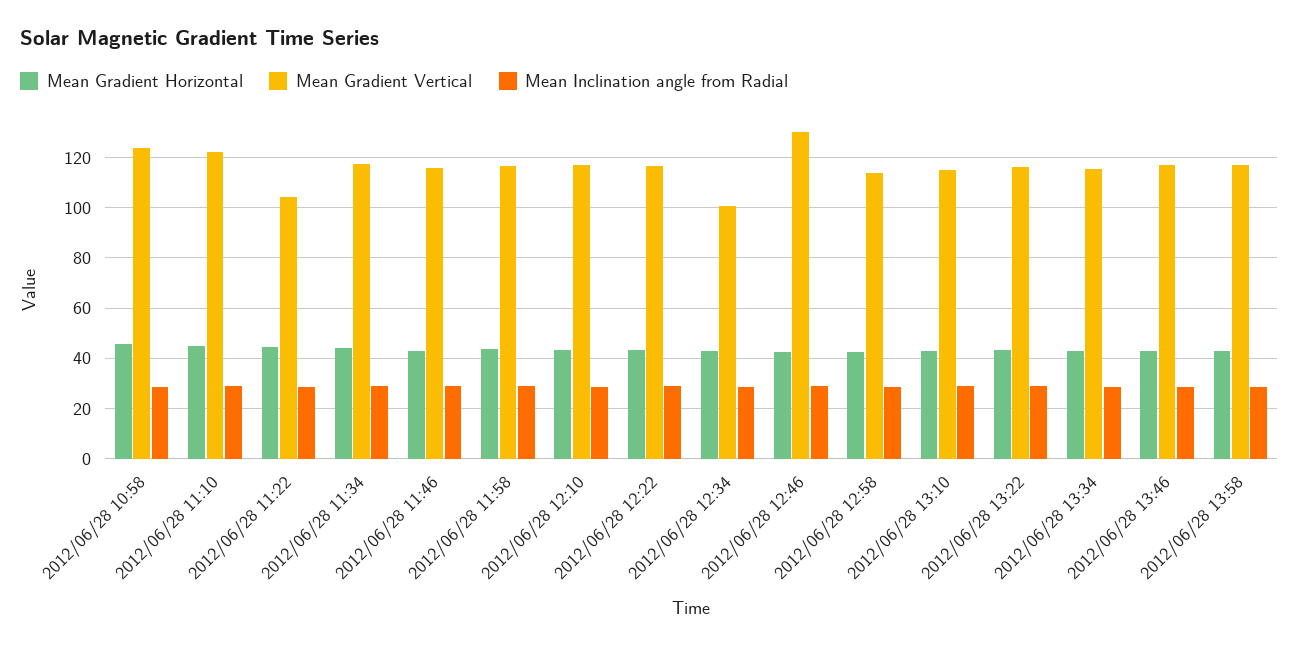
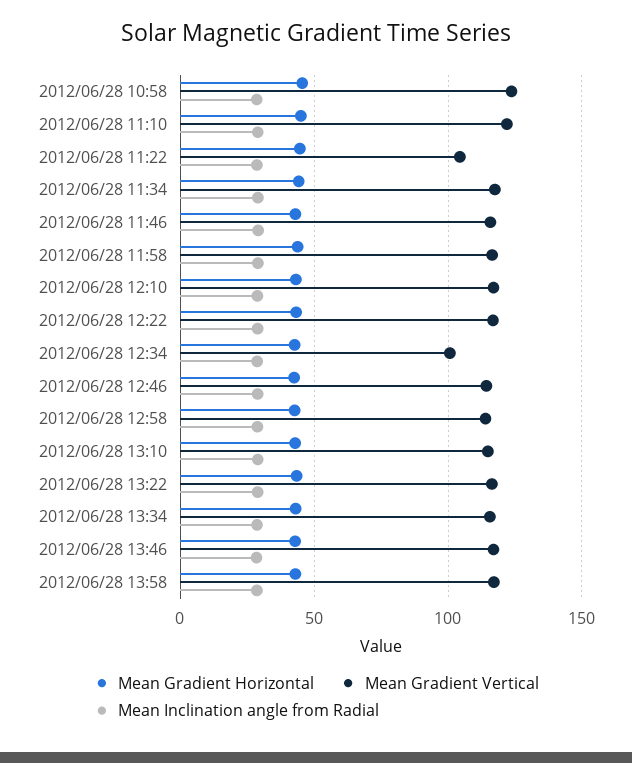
  {
    "Mean Gradient Horizontal": {
      "2012/06/28 10:58": 45,
      "2012/06/28 11:10": 45,
      "2012/06/28 11:22": 45,
      "2012/06/28 11:34": 45,
      "2012/06/28 11:46": 42.5,
      "2012/06/28 11:58": 45,
      "2012/06/28 12:10": 42.5,
      "2012/06/28 12:22": 42.5,
      "2012/06/28 12:34": 42.5,
      "2012/06/28 12:46": 42.5,
      "2012/06/28 12:58": 42.5,
      "2012/06/28 13:10": 42.5,
      "2012/06/28 13:22": 42.5,
      "2012/06/28 13:34": 42.5,
      "2012/06/28 13:46": 42.5,
      "2012/06/28 13:58": 42.5
    },
    "Mean Gradient Vertical": {
      "2012/06/28 10:58": 122.5,
      "2012/06/28 11:10": 122.5,
      "2012/06/28 11:22": 105,
      "2012/06/28 11:34": 117.5,
      "2012/06/28 11:46": 115,
      "2012/06/28 11:58": 117.5,
      "2012/06/28 12:10": 117.5,
      "2012/06/28 12:22": 117.5,
      "2012/06/28 12:34": 100,
-     "2012/06/28 12:46": 130,
+     "2012/06/28 12:46": 115,
      "2012/06/28 12:58": 115,
      "2012/06/28 13:10": 115,
      "2012/06/28 13:22": 117.5,
      "2012/06/28 13:34": 115,
      "2012/06/28 13:46": 117.5,
      "2012/06/28 13:58": 117.5
    },
    "Mean Inclination angle from Radial": {
      "2012/06/28 10:58": 27.5,
      "2012/06/28 11:10": 30,
      "2012/06/28 11:22": 27.5,
      "2012/06/28 11:34": 30,
      "2012/06/28 11:46": 30,
      "2012/06/28 11:58": 30,
      "2012/06/28 12:10": 30,
      "2012/06/28 12:22": 30,
      "2012/06/28 12:34": 27.5,
      "2012/06/28 12:46": 30,
      "2012/06/28 12:58": 30,
      "2012/06/28 13:10": 30,
      "2012/06/28 13:22": 30,
      "2012/06/28 13:34": 27.5,
      "2012/06/28 13:46": 27.5,
      "2012/06/28 13:58": 27.5
    }
  }

